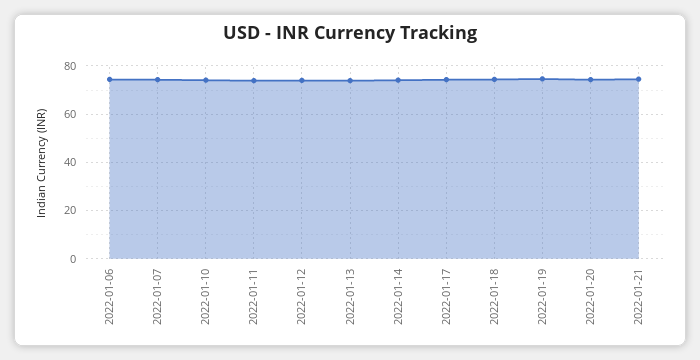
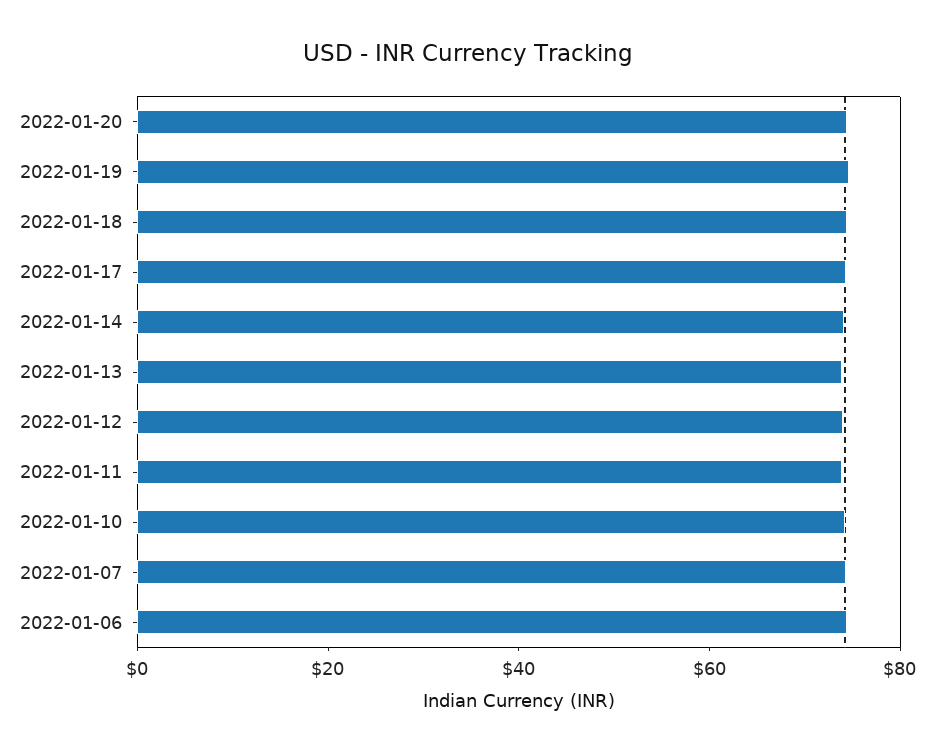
  {
    "2022-01-06": 75,
    "2022-01-07": 75,
    "2022-01-10": 75,
    "2022-01-11": 75,
    "2022-01-12": 75,
    "2022-01-13": 75,
    "2022-01-14": 75,
    "2022-01-17": 75,
    "2022-01-18": 75,
    "2022-01-19": 75,
-   "2022-01-20": 75,
+   "2022-01-20": 75
-   "2022-01-21": 75
  }

